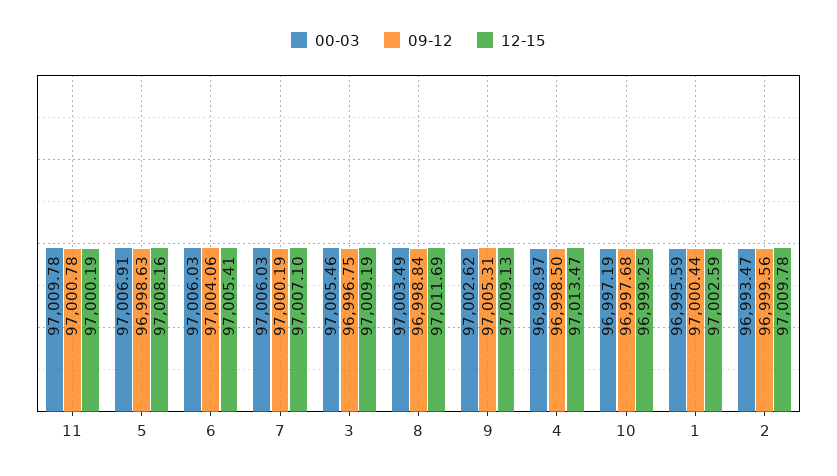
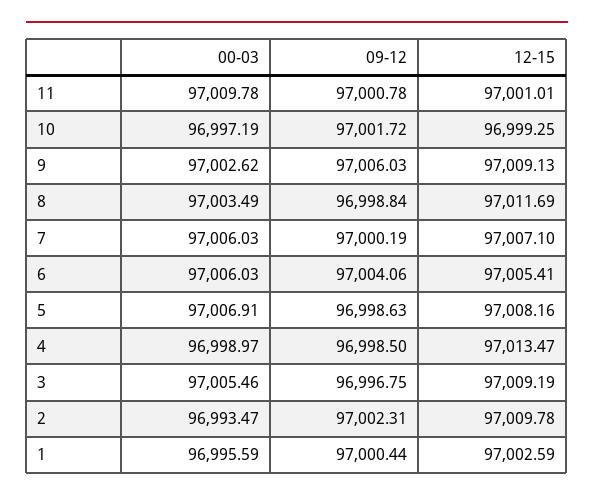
  {
    "00-03": {
      "11": 97009.78,
      "5": 97006.91,
      "6": 97006.03,
      "7": 97006.03,
      "3": 97005.46,
      "8": 97003.49,
      "9": 97002.62,
      "4": 96998.97,
      "10": 96997.19,
      "1": 96995.59,
      "2": 96993.47
    },
    "09-12": {
      "11": 97000.78,
      "5": 96998.63,
      "6": 97004.06,
      "7": 97000.19,
      "3": 96996.75,
      "8": 96998.84,
-     "9": 97005.31,
+     "9": 97006.03,
      "4": 96998.5,
-     "10": 96997.68,
+     "10": 97001.72,
      "1": 97000.44,
-     "2": 96999.56
+     "2": 97002.31
    },
    "12-15": {
-     "11": 97000.19,
+     "11": 97001.01,
      "5": 97008.16,
      "6": 97005.41,
      "7": 97007.1,
      "3": 97009.19,
      "8": 97011.69,
      "9": 97009.13,
      "4": 97013.47,
      "10": 96999.25,
      "1": 97002.59,
      "2": 97009.78
    }
  }

